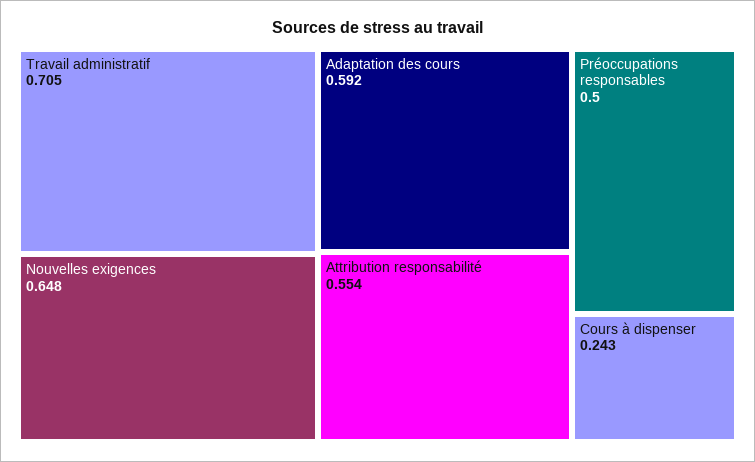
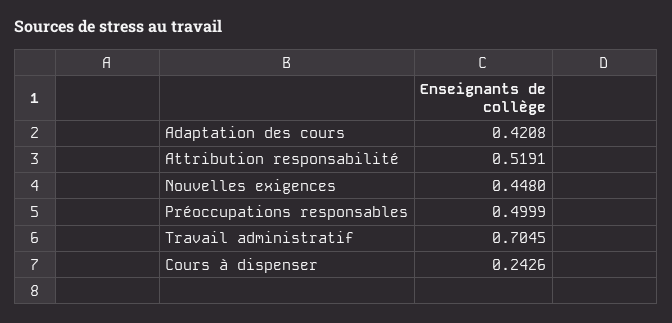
  {
    "Travail administratif": 0.7045,
-   "Nouvelles exigences": 0.648,
+   "Nouvelles exigences": 0.448,
-   "Adaptation des cours": 0.592,
+   "Adaptation des cours": 0.4208,
-   "Attribution responsabilité": 0.554,
+   "Attribution responsabilité": 0.5191,
    "Préoccupations responsables": 0.4999,
    "Cours à dispenser": 0.2426
  }

